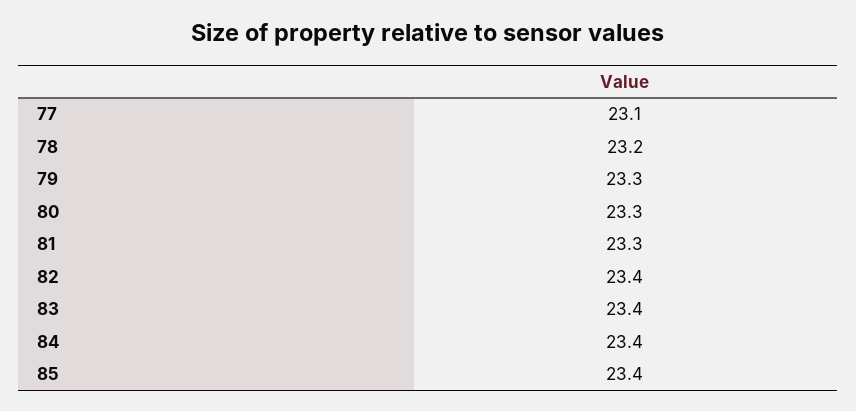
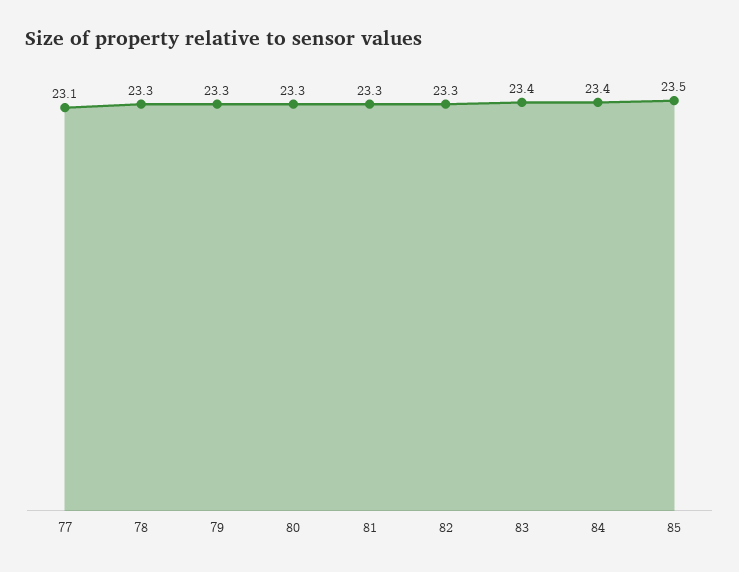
  {
    "77": 23.1,
-   "78": 23.2,
+   "78": 23.3,
    "79": 23.3,
    "80": 23.3,
    "81": 23.3,
-   "82": 23.4,
+   "82": 23.3,
    "83": 23.4,
    "84": 23.4,
-   "85": 23.4
+   "85": 23.5
  }

